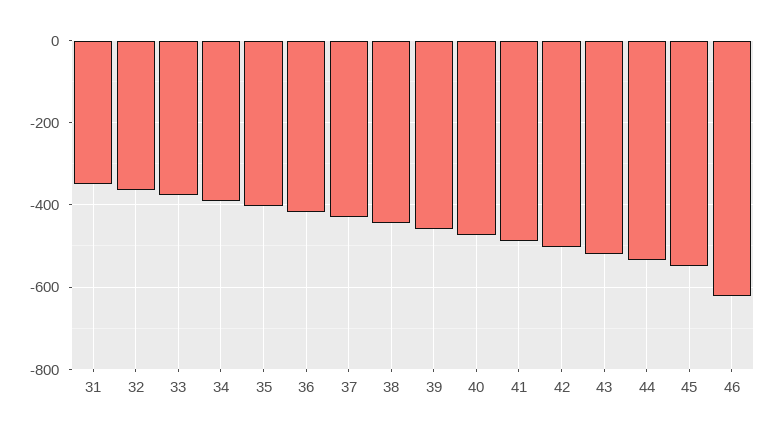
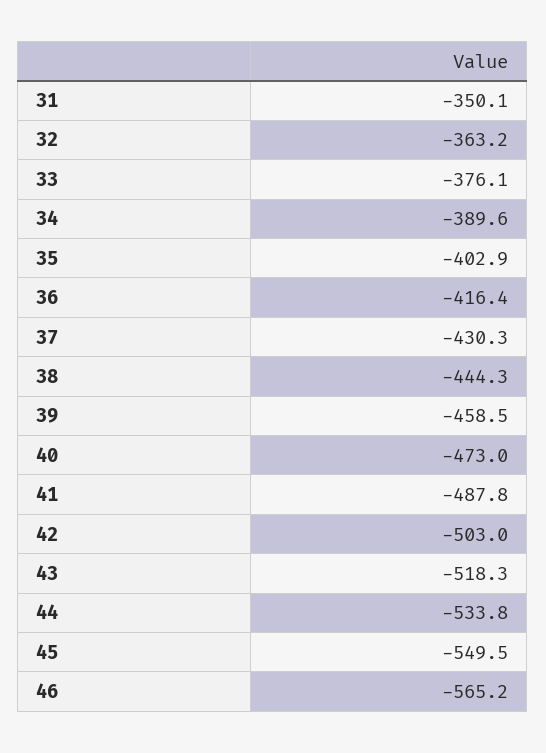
  {
    "31": -350.1,
    "32": -363.2,
    "33": -376.1,
    "34": -389.6,
    "35": -402.9,
    "36": -416.4,
    "37": -430.3,
    "38": -444.3,
    "39": -458.5,
    "40": -473,
    "41": -487.8,
    "42": -503,
    "43": -518.3,
    "44": -533.8,
    "45": -549.5,
-   "46": -620
+   "46": -565.2
  }

